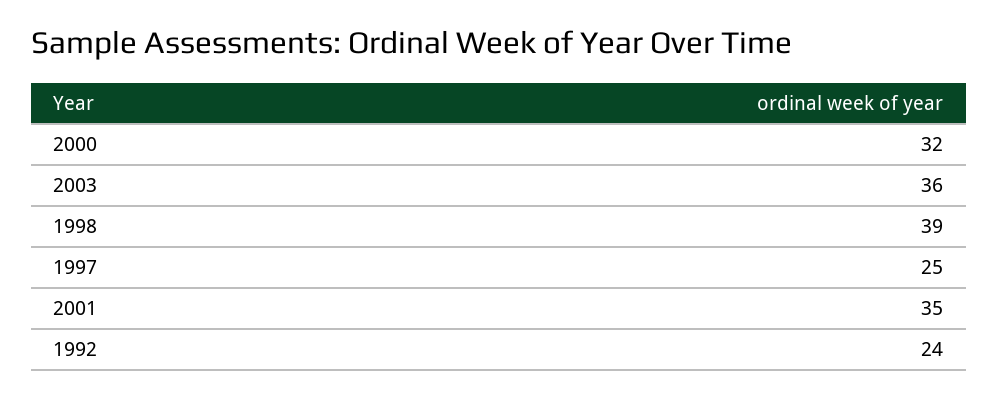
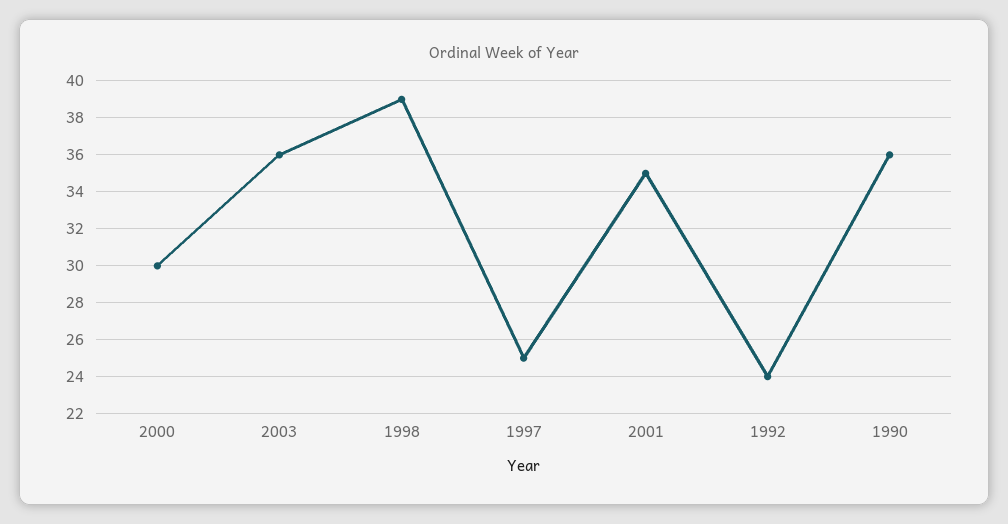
  {
-   "2000": 32,
+   "2000": 30,
    "2003": 36,
    "1998": 39,
    "1997": 25,
    "2001": 35,
-   "1992": 24
+   "1992": 24,
+   "1990": 36
  }

